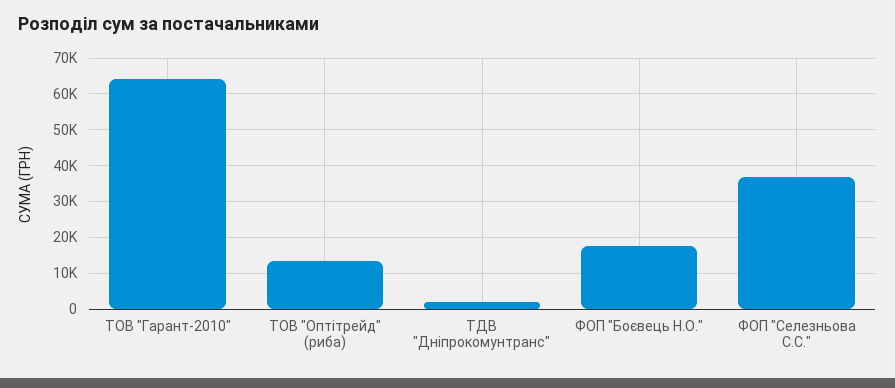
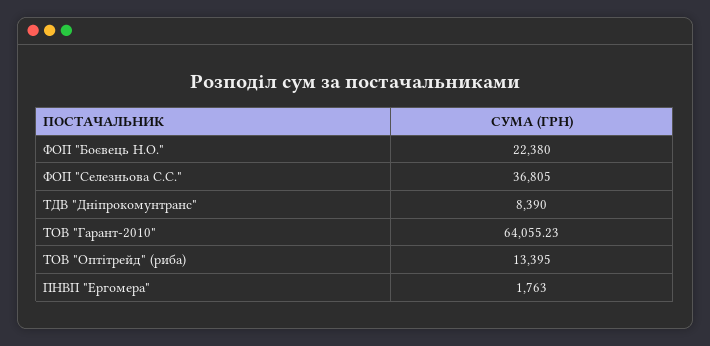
  {
    "ТОВ \"Гарант-2010\"": 64055.23,
    "ТОВ \"Оптітрейд\" (риба)": 13395,
-   "ТДВ \"Дніпрокомунтранс\"": 2000,
+   "ТДВ \"Дніпрокомунтранс\"": 8390,
-   "ФОП \"Боєвець Н.О.\"": 18000,
+   "ФОП \"Боєвець Н.О.\"": 22380,
-   "ФОП \"Селезньова С.С.\"": 36805
+   "ФОП \"Селезньова С.С.\"": 36805,
+   "ПНВП \"Ергомера\"": 1763
  }

